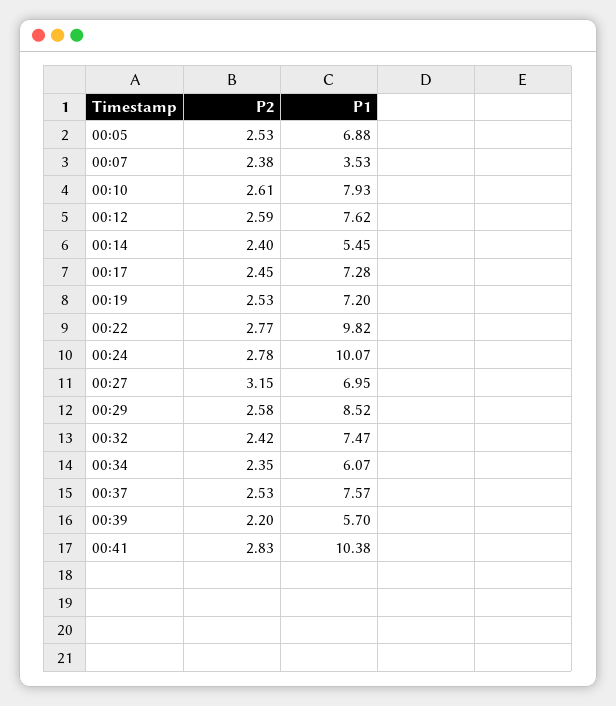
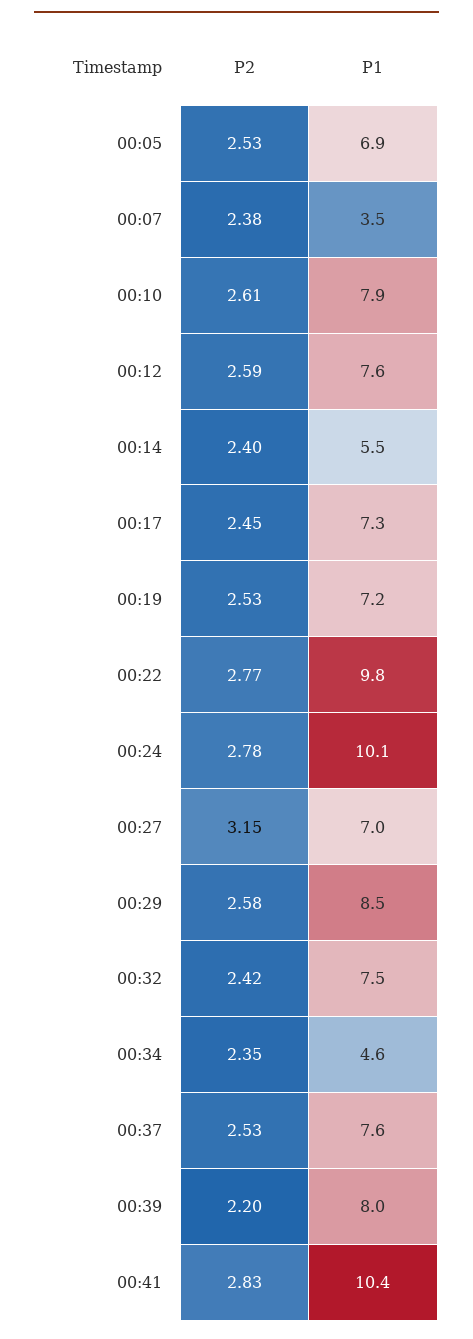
  {
    "P2": {
      "00:05": 2.53,
      "00:07": 2.38,
      "00:10": 2.61,
      "00:12": 2.59,
      "00:14": 2.4,
      "00:17": 2.45,
      "00:19": 2.53,
      "00:22": 2.77,
      "00:24": 2.78,
      "00:27": 3.15,
      "00:29": 2.58,
      "00:32": 2.42,
      "00:34": 2.35,
      "00:37": 2.53,
      "00:39": 2.2,
      "00:41": 2.83
    },
    "P1": {
      "00:05": 6.88,
      "00:07": 3.53,
      "00:10": 7.93,
      "00:12": 7.62,
      "00:14": 5.45,
      "00:17": 7.28,
      "00:19": 7.2,
      "00:22": 9.82,
      "00:24": 10.07,
      "00:27": 6.95,
      "00:29": 8.52,
      "00:32": 7.47,
-     "00:34": 6.07,
+     "00:34": 4.6,
      "00:37": 7.57,
-     "00:39": 5.7,
+     "00:39": 8,
      "00:41": 10.38
    }
  }

